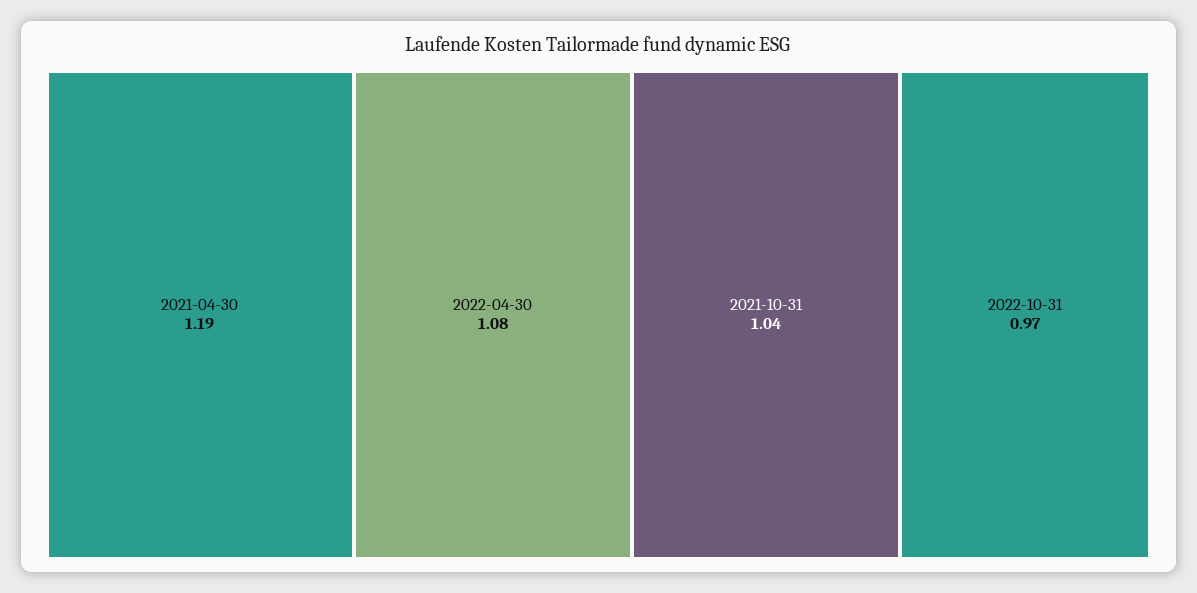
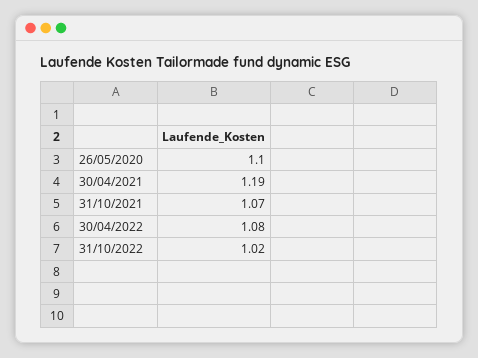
  {
    "2021-04-30": 1.19,
    "2022-04-30": 1.08,
-   "2021-10-31": 1.04,
+   "2021-10-31": 1.07,
-   "2022-10-31": 0.97
+   "2022-10-31": 1.02,
+   "26/05/2020": 1.1
  }

